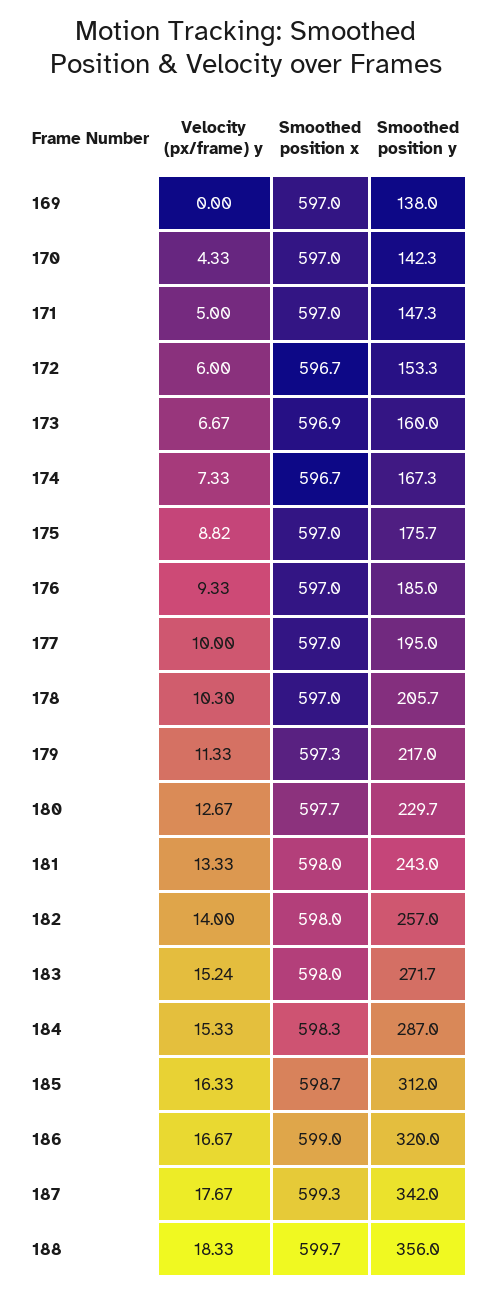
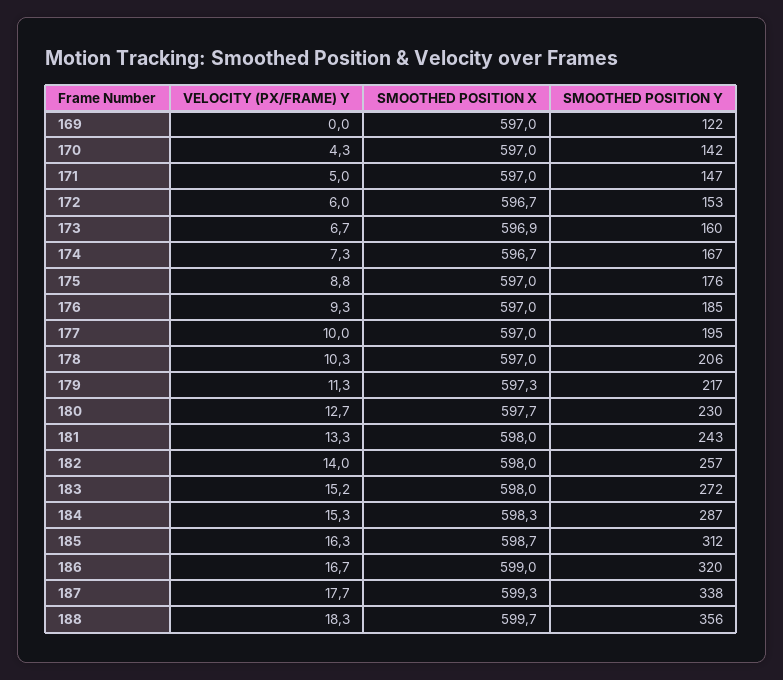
  {
    "Velocity (px/frame) y": {
      "169": 0,
      "170": 4.33,
      "171": 5,
      "172": 6,
      "173": 6.67,
      "174": 7.33,
      "175": 8.82,
      "176": 9.33,
      "177": 10,
      "178": 10.3,
      "179": 11.33,
      "180": 12.67,
      "181": 13.33,
      "182": 14,
      "183": 15.24,
      "184": 15.33,
      "185": 16.33,
      "186": 16.67,
      "187": 17.67,
      "188": 18.33
    },
    "Smoothed position x": {
      "169": 597,
      "170": 597,
      "171": 597,
      "172": 596.7,
      "173": 596.9,
      "174": 596.7,
      "175": 597,
      "176": 597,
      "177": 597,
      "178": 597,
      "179": 597.3,
      "180": 597.7,
      "181": 598,
      "182": 598,
      "183": 598,
      "184": 598.3,
      "185": 598.7,
      "186": 599,
      "187": 599.3,
      "188": 599.7
    },
    "Smoothed position y": {
-     "169": 138,
+     "169": 122,
      "170": 142.3,
      "171": 147.3,
      "172": 153.3,
      "173": 160,
      "174": 167.3,
      "175": 175.7,
      "176": 185,
      "177": 195,
      "178": 205.7,
      "179": 217,
      "180": 229.7,
      "181": 243,
      "182": 257,
      "183": 271.7,
      "184": 287,
      "185": 312,
      "186": 320,
-     "187": 342,
+     "187": 338,
      "188": 356
    }
  }

